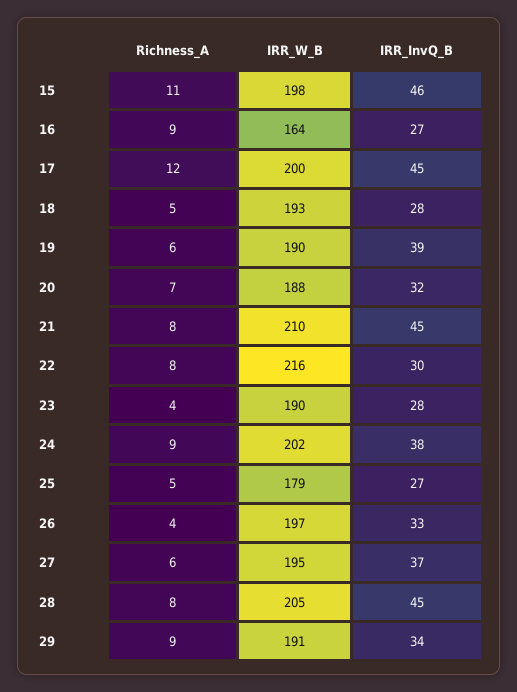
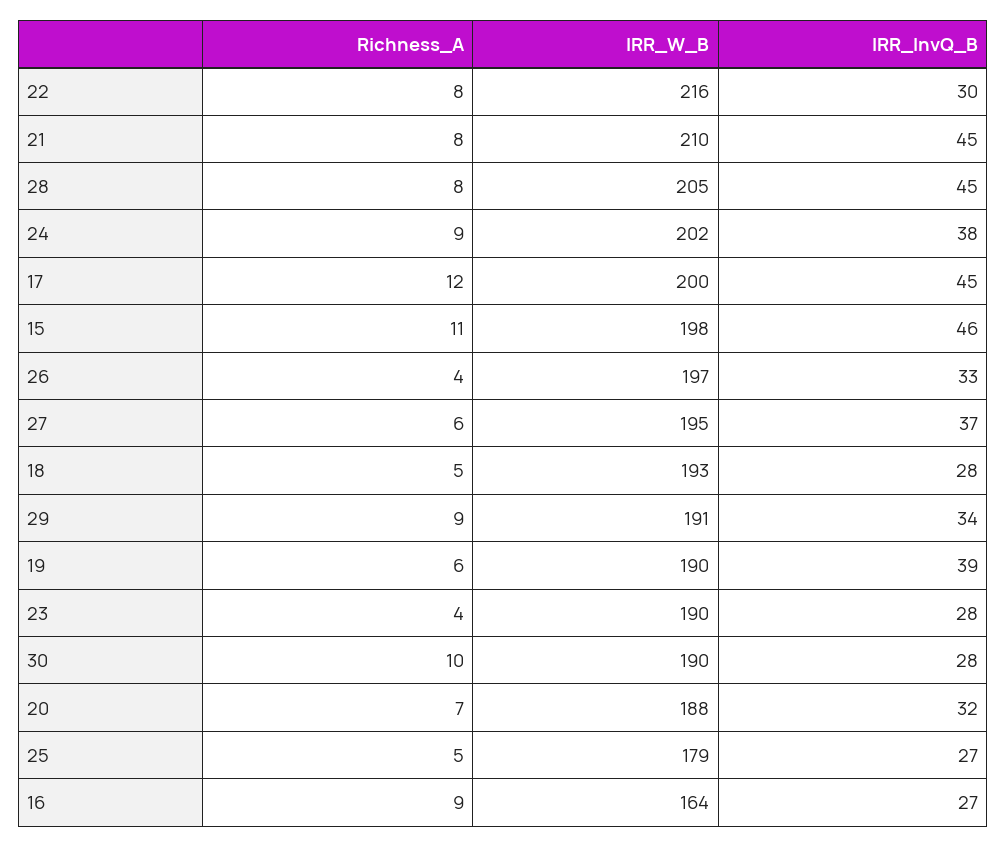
  {
    "Richness_A": {
      "15": 11,
      "16": 9,
      "17": 12,
      "18": 5,
      "19": 6,
      "20": 7,
      "21": 8,
      "22": 8,
      "23": 4,
      "24": 9,
      "25": 5,
      "26": 4,
      "27": 6,
      "28": 8,
-     "29": 9
+     "29": 9,
+     "30": 10
    },
    "IRR_W_B": {
      "15": 198,
      "16": 164,
      "17": 200,
      "18": 193,
      "19": 190,
      "20": 188,
      "21": 210,
      "22": 216,
      "23": 190,
      "24": 202,
      "25": 179,
      "26": 197,
      "27": 195,
      "28": 205,
-     "29": 191
+     "29": 191,
+     "30": 190
    },
    "IRR_InvQ_B": {
      "15": 46,
      "16": 27,
      "17": 45,
      "18": 28,
      "19": 39,
      "20": 32,
      "21": 45,
      "22": 30,
      "23": 28,
      "24": 38,
      "25": 27,
      "26": 33,
      "27": 37,
      "28": 45,
-     "29": 34
+     "29": 34,
+     "30": 28
    }
  }

